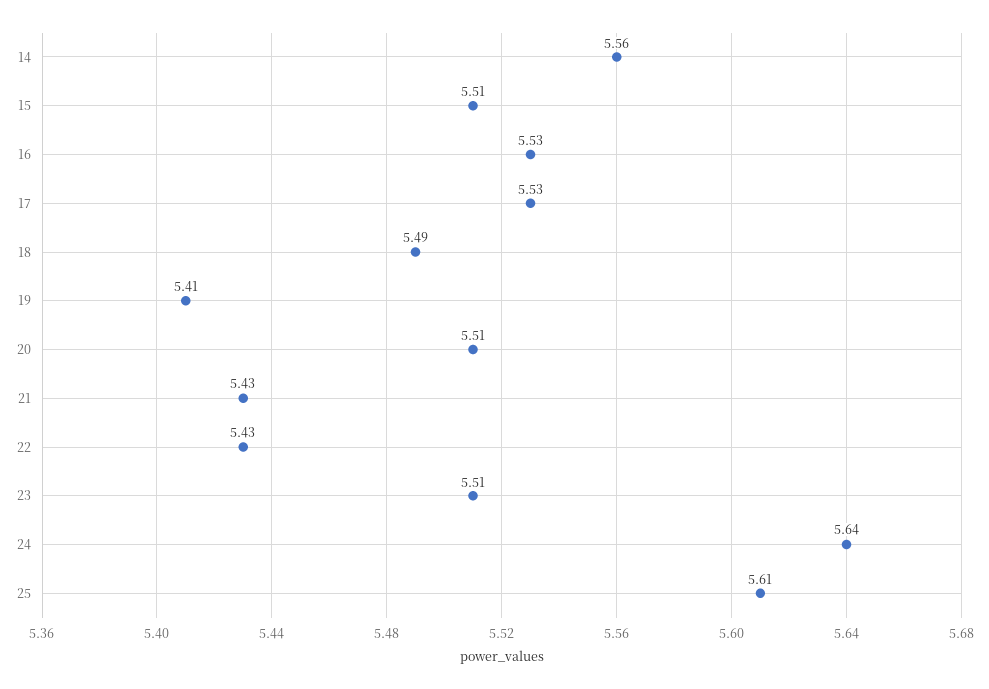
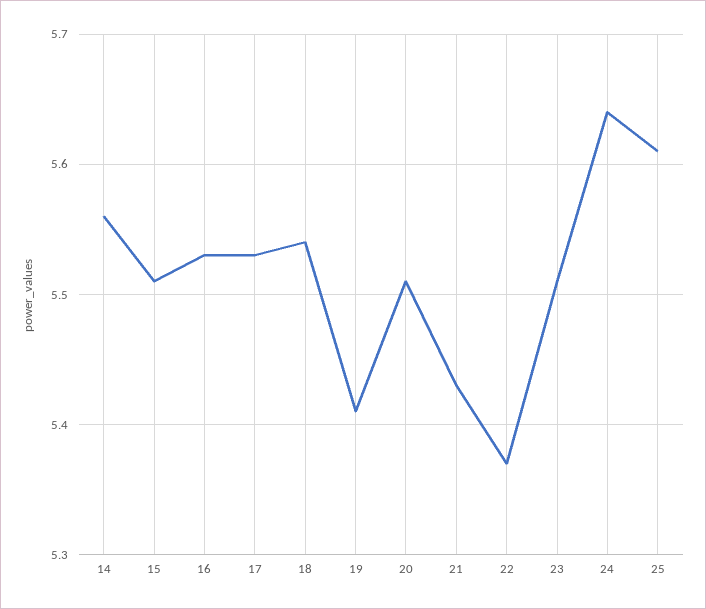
  {
    "14": 5.56,
    "15": 5.51,
    "16": 5.53,
    "17": 5.53,
-   "18": 5.49,
+   "18": 5.54,
    "19": 5.41,
    "20": 5.51,
    "21": 5.43,
-   "22": 5.43,
+   "22": 5.37,
    "23": 5.51,
    "24": 5.64,
    "25": 5.61
  }

